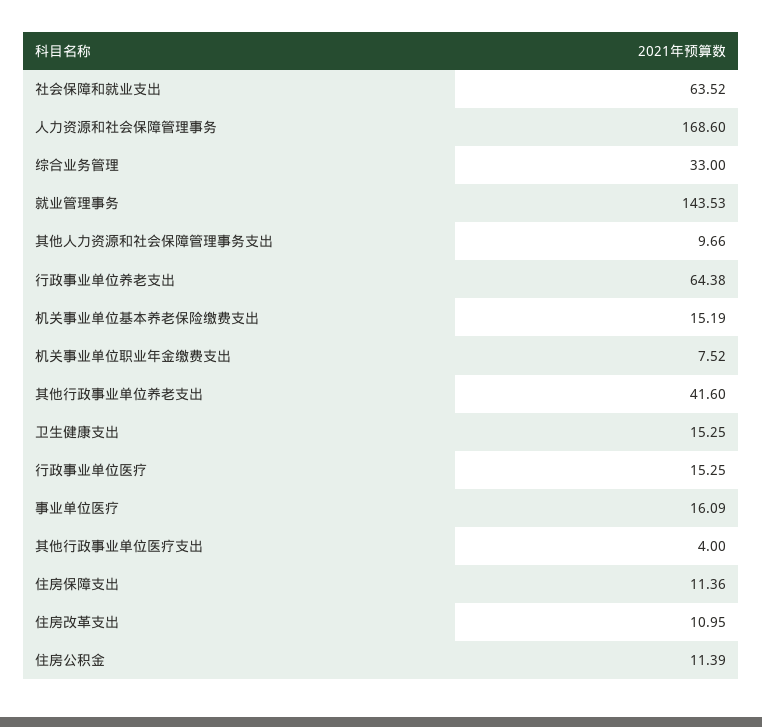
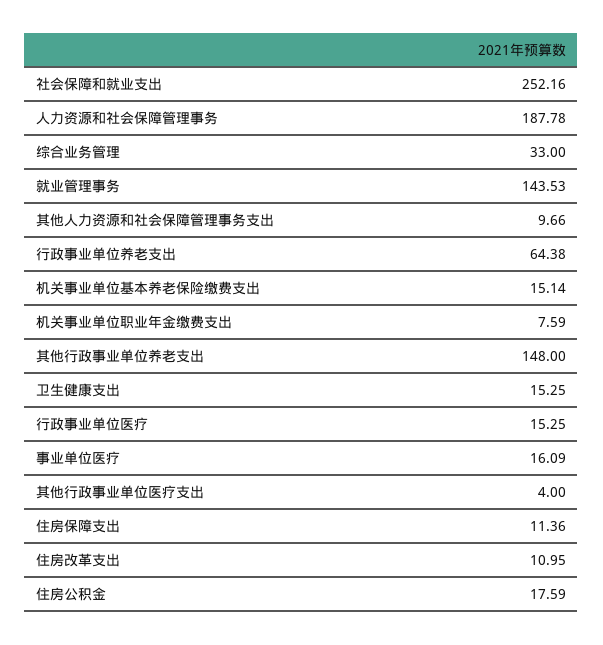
  {
-   "社会保障和就业支出": 63.52,
+   "社会保障和就业支出": 252.16,
-   "人力资源和社会保障管理事务": 168.6,
+   "人力资源和社会保障管理事务": 187.78,
    "综合业务管理": 33,
    "就业管理事务": 143.53,
    "其他人力资源和社会保障管理事务支出": 9.66,
    "行政事业单位养老支出": 64.38,
-   "机关事业单位基本养老保险缴费支出": 15.19,
+   "机关事业单位基本养老保险缴费支出": 15.14,
-   "机关事业单位职业年金缴费支出": 7.52,
+   "机关事业单位职业年金缴费支出": 7.59,
-   "其他行政事业单位养老支出": 41.6,
+   "其他行政事业单位养老支出": 148,
    "卫生健康支出": 15.25,
    "行政事业单位医疗": 15.25,
    "事业单位医疗": 16.09,
    "其他行政事业单位医疗支出": 4,
    "住房保障支出": 11.36,
    "住房改革支出": 10.95,
-   "住房公积金": 11.39
+   "住房公积金": 17.59
  }

